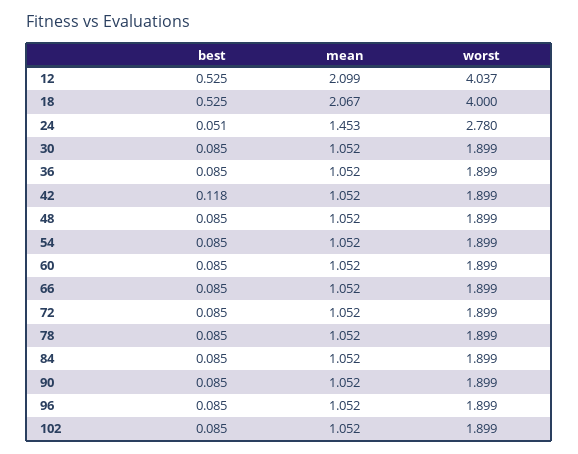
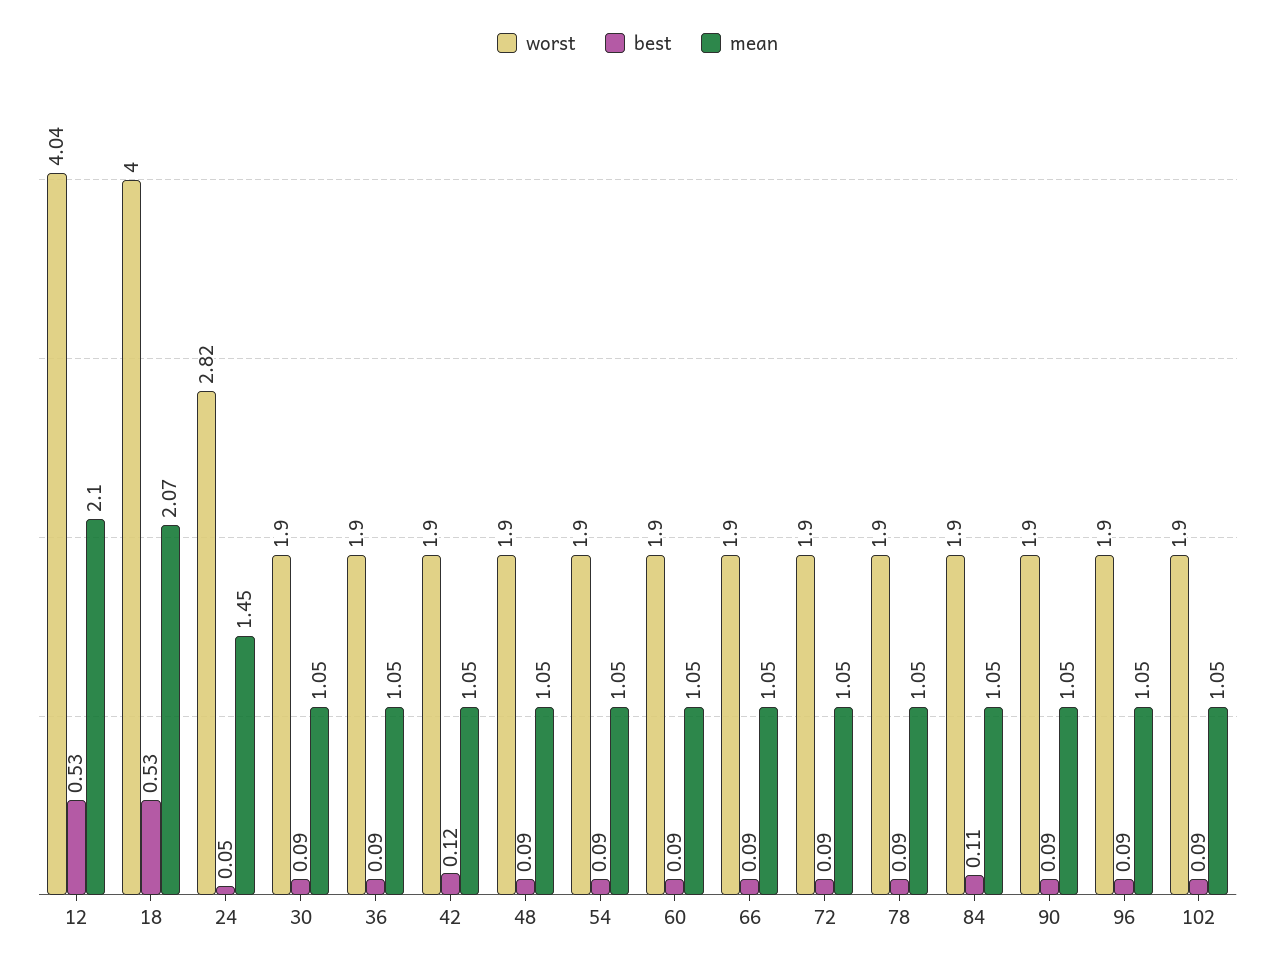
  {
    "best": {
      "12": 0.525,
      "18": 0.525,
      "24": 0.051,
      "30": 0.085,
      "36": 0.085,
      "42": 0.118,
      "48": 0.085,
      "54": 0.085,
      "60": 0.085,
      "66": 0.085,
      "72": 0.085,
      "78": 0.085,
-     "84": 0.085,
+     "84": 0.11,
      "90": 0.085,
      "96": 0.085,
      "102": 0.085
    },
    "mean": {
      "12": 2.099,
      "18": 2.067,
      "24": 1.453,
      "30": 1.052,
      "36": 1.052,
      "42": 1.052,
      "48": 1.052,
      "54": 1.052,
      "60": 1.052,
      "66": 1.052,
      "72": 1.052,
      "78": 1.052,
      "84": 1.052,
      "90": 1.052,
      "96": 1.052,
      "102": 1.052
    },
    "worst": {
      "12": 4.037,
      "18": 4,
-     "24": 2.78,
+     "24": 2.82,
      "30": 1.899,
      "36": 1.899,
      "42": 1.899,
      "48": 1.899,
      "54": 1.899,
      "60": 1.899,
      "66": 1.899,
      "72": 1.899,
      "78": 1.899,
      "84": 1.899,
      "90": 1.899,
      "96": 1.899,
      "102": 1.899
    }
  }

